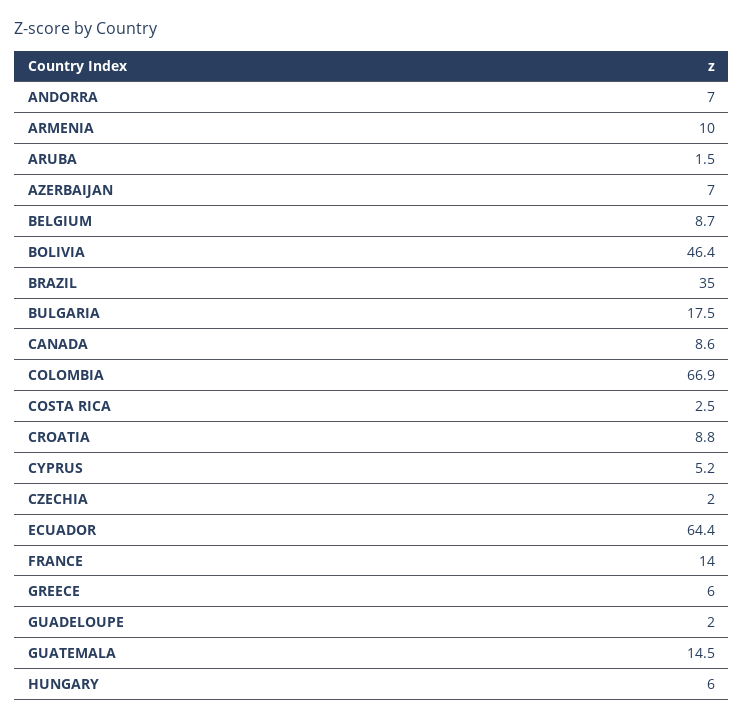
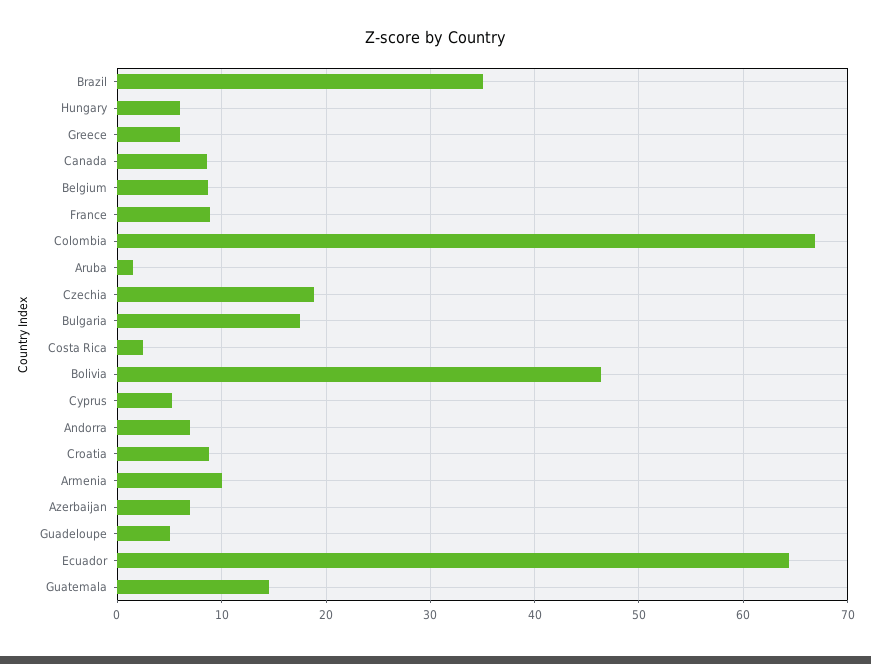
  {
    "ANDORRA": 7,
    "ARMENIA": 10,
    "ARUBA": 1.5,
    "AZERBAIJAN": 7,
    "BELGIUM": 8.7,
    "BOLIVIA": 46.4,
    "BRAZIL": 35,
    "BULGARIA": 17.5,
    "CANADA": 8.6,
    "COLOMBIA": 66.9,
    "COSTA RICA": 2.5,
    "CROATIA": 8.8,
    "CYPRUS": 5.2,
-   "CZECHIA": 2,
+   "CZECHIA": 19,
    "ECUADOR": 64.4,
-   "FRANCE": 14,
+   "FRANCE": 9,
    "GREECE": 6,
-   "GUADELOUPE": 2,
+   "GUADELOUPE": 5,
    "GUATEMALA": 14.5,
    "HUNGARY": 6
  }

